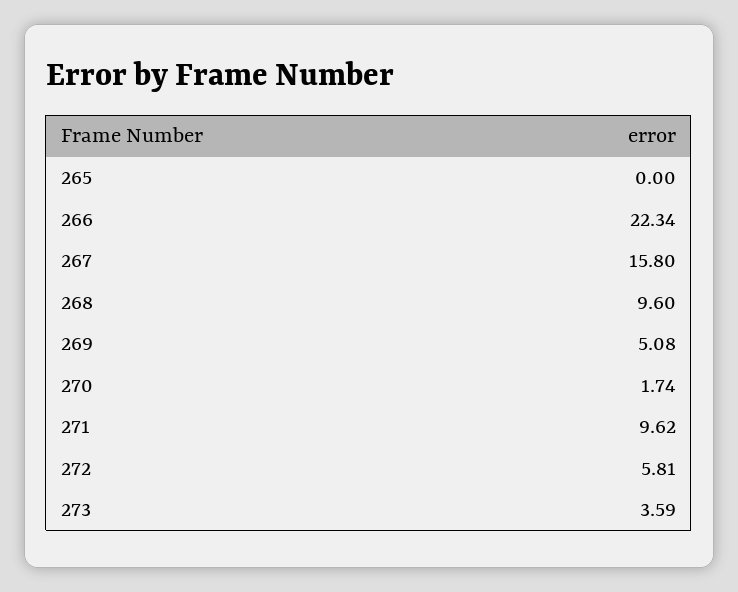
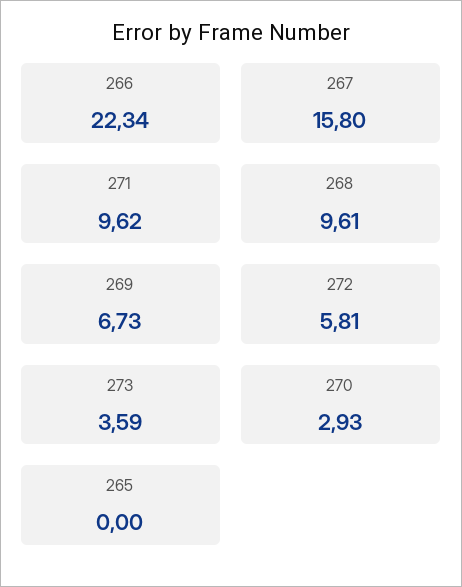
  {
    "265": 0,
    "266": 22.34,
    "267": 15.8,
-   "268": 9.6,
+   "268": 9.61,
-   "269": 5.08,
+   "269": 6.73,
-   "270": 1.74,
+   "270": 2.93,
    "271": 9.62,
    "272": 5.81,
    "273": 3.59
  }

